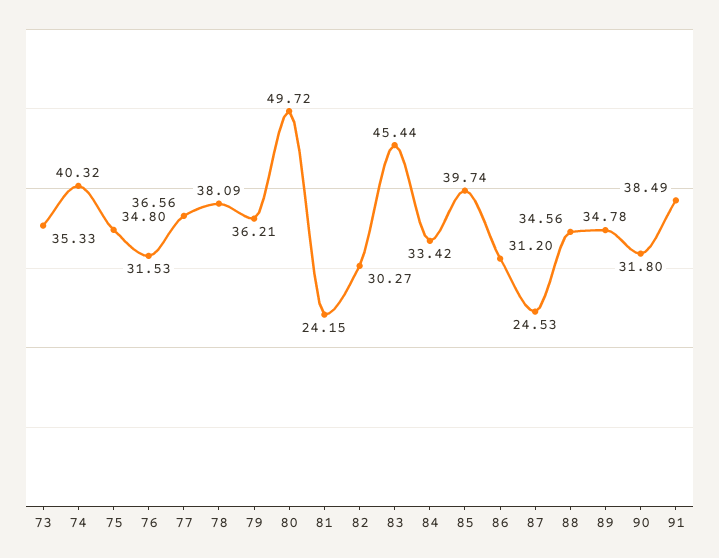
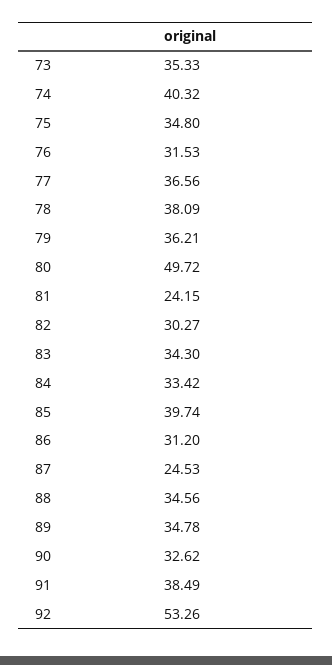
  {
    "73": 35.33,
    "74": 40.32,
    "75": 34.8,
    "76": 31.53,
    "77": 36.56,
    "78": 38.09,
    "79": 36.21,
    "80": 49.72,
    "81": 24.15,
    "82": 30.27,
-   "83": 45.44,
+   "83": 34.3,
    "84": 33.42,
    "85": 39.74,
    "86": 31.2,
    "87": 24.53,
    "88": 34.56,
    "89": 34.78,
-   "90": 31.8,
+   "90": 32.62,
-   "91": 38.49
+   "91": 38.49,
+   "92": 53.26
  }

